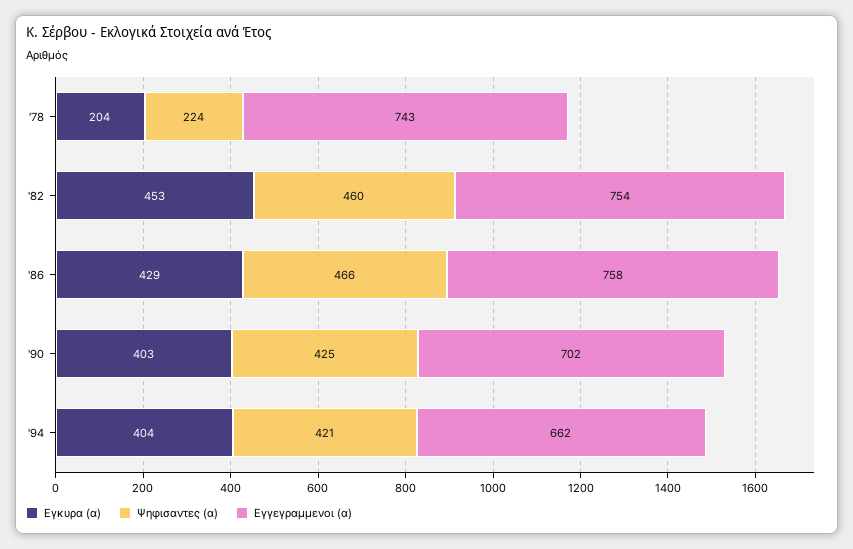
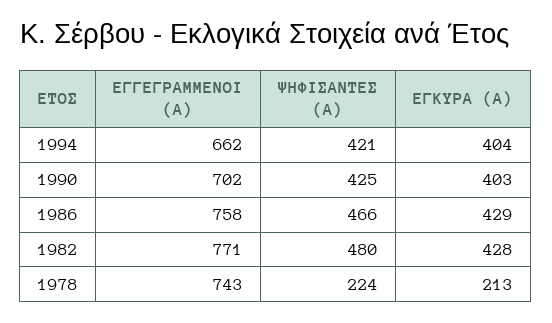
  {
    "Εγκυρα (α)": {
-     "'78": 204,
+     "'78": 213,
-     "'82": 453,
+     "'82": 428,
      "'86": 429,
      "'90": 403,
      "'94": 404
    },
    "Ψηφισαντες (α)": {
      "'78": 224,
-     "'82": 460,
+     "'82": 480,
      "'86": 466,
      "'90": 425,
      "'94": 421
    },
    "Εγγεγραμμενοι (α)": {
      "'78": 743,
-     "'82": 754,
+     "'82": 771,
      "'86": 758,
      "'90": 702,
      "'94": 662
    }
  }

